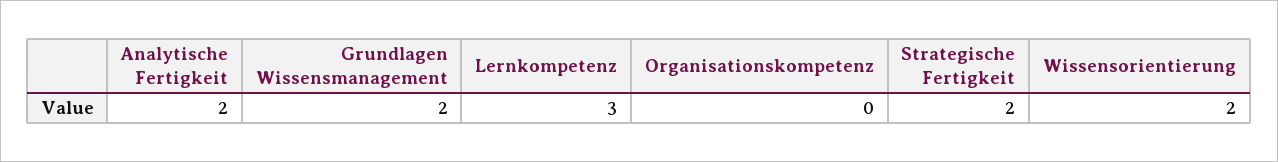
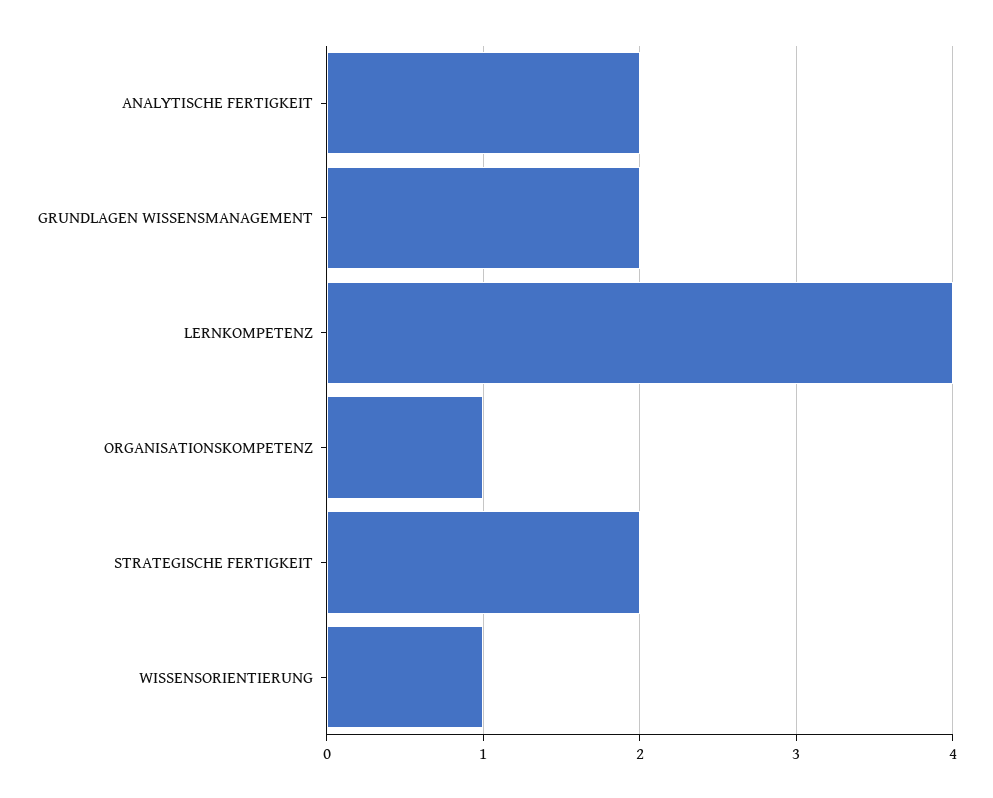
  {
    "Analytische Fertigkeit": 2,
    "Grundlagen Wissensmanagement": 2,
-   "Lernkompetenz": 3,
+   "Lernkompetenz": 4,
-   "Organisationskompetenz": 0,
+   "Organisationskompetenz": 1,
    "Strategische Fertigkeit": 2,
-   "Wissensorientierung": 2
+   "Wissensorientierung": 1
  }

